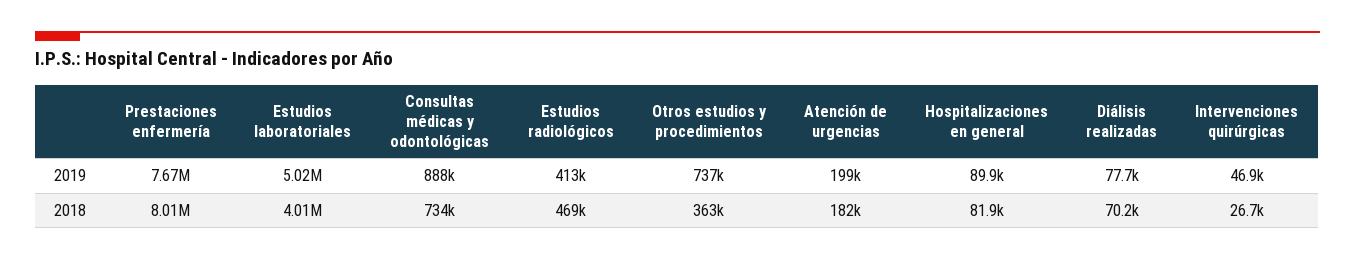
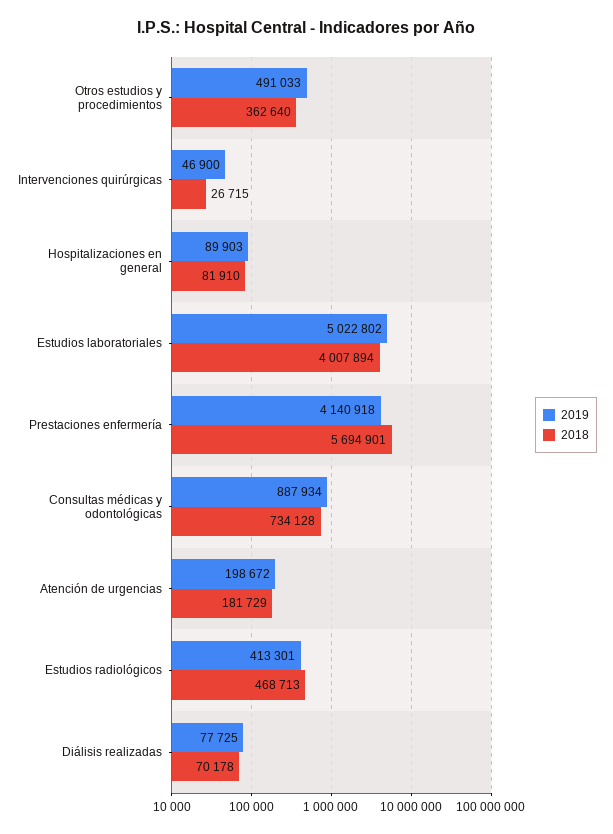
  {
    "2019": {
-     "Prestaciones enfermería": 7670000,
+     "Prestaciones enfermería": 4140918,
      "Estudios laboratoriales": 5022802,
      "Consultas médicas y odontológicas": 887934,
      "Estudios radiológicos": 413301,
-     "Otros estudios y procedimientos": 737000,
+     "Otros estudios y procedimientos": 491033,
      "Atención de urgencias": 198672,
      "Hospitalizaciones en general": 89903,
      "Diálisis realizadas": 77725,
      "Intervenciones quirúrgicas": 46900
    },
    "2018": {
-     "Prestaciones enfermería": 8010000,
+     "Prestaciones enfermería": 5694901,
      "Estudios laboratoriales": 4007894,
      "Consultas médicas y odontológicas": 734128,
      "Estudios radiológicos": 468713,
      "Otros estudios y procedimientos": 362640,
      "Atención de urgencias": 181729,
      "Hospitalizaciones en general": 81910,
      "Diálisis realizadas": 70178,
      "Intervenciones quirúrgicas": 26715
    }
  }

